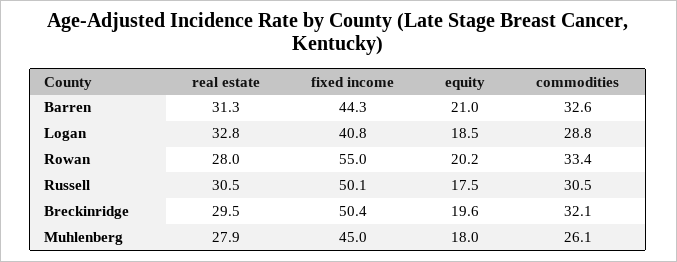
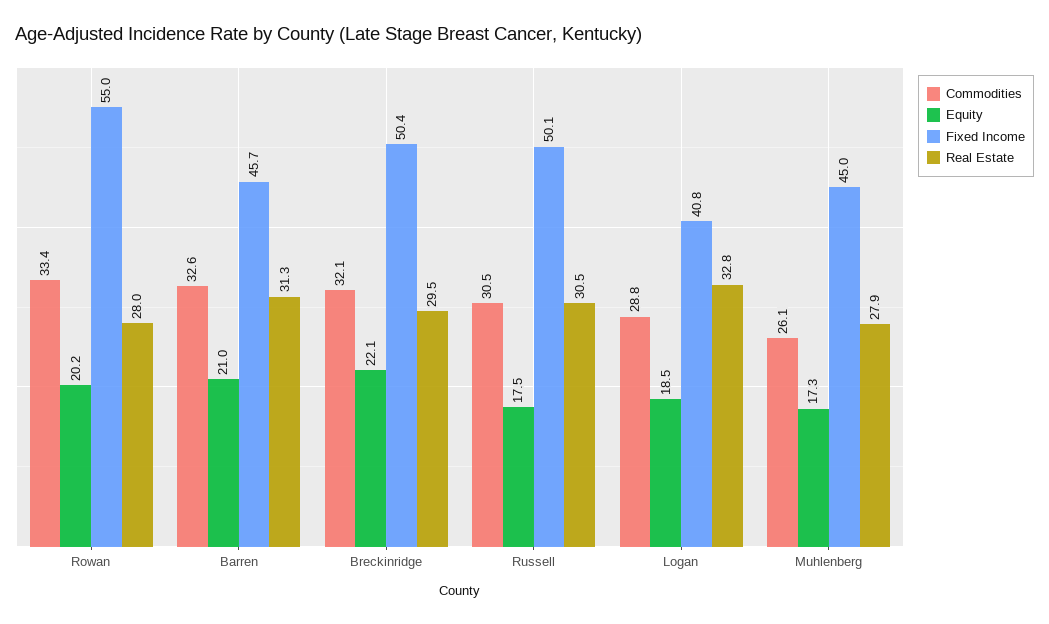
  {
    "real estate": {
      "Barren": 31.3,
      "Logan": 32.8,
      "Rowan": 28,
      "Russell": 30.5,
      "Breckinridge": 29.5,
      "Muhlenberg": 27.9
    },
    "fixed income": {
-     "Barren": 44.3,
+     "Barren": 45.7,
      "Logan": 40.8,
      "Rowan": 55,
      "Russell": 50.1,
      "Breckinridge": 50.4,
      "Muhlenberg": 45
    },
    "equity": {
      "Barren": 21,
      "Logan": 18.5,
      "Rowan": 20.2,
      "Russell": 17.5,
-     "Breckinridge": 19.6,
+     "Breckinridge": 22.1,
-     "Muhlenberg": 18
+     "Muhlenberg": 17.3
    },
    "commodities": {
      "Barren": 32.6,
      "Logan": 28.8,
      "Rowan": 33.4,
      "Russell": 30.5,
      "Breckinridge": 32.1,
      "Muhlenberg": 26.1
    }
  }

